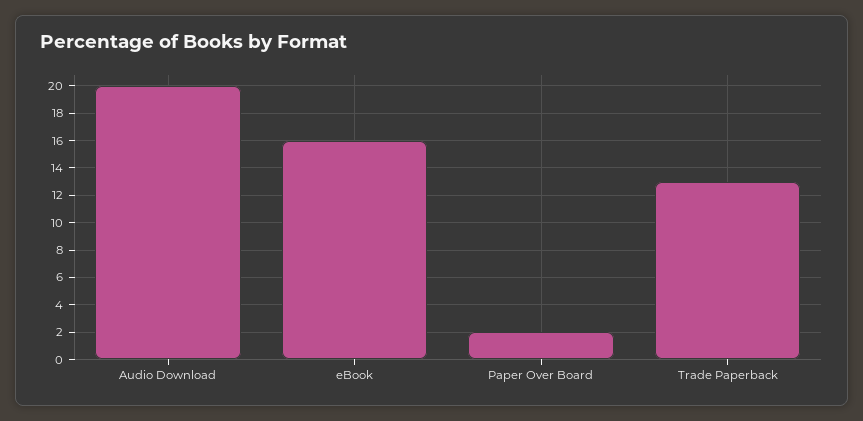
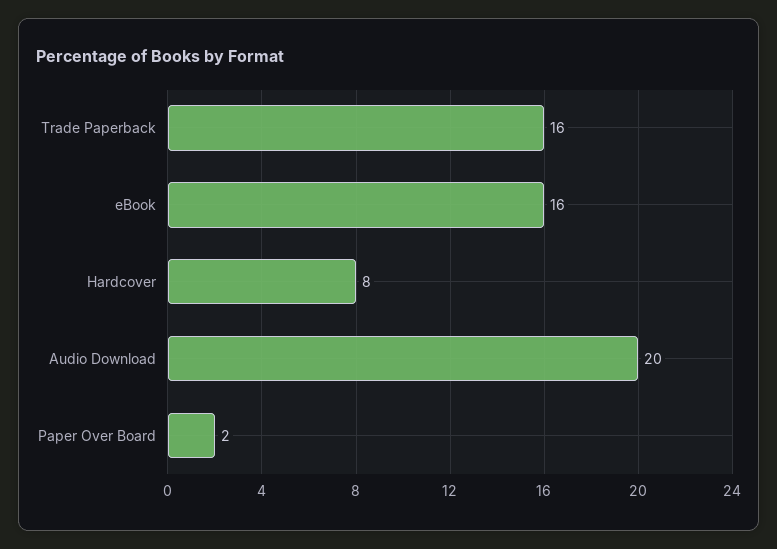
  {
    "Audio Download": 20,
    "eBook": 16,
    "Paper Over Board": 2,
-   "Trade Paperback": 13
+   "Trade Paperback": 16,
+   "Hardcover": 8
  }

